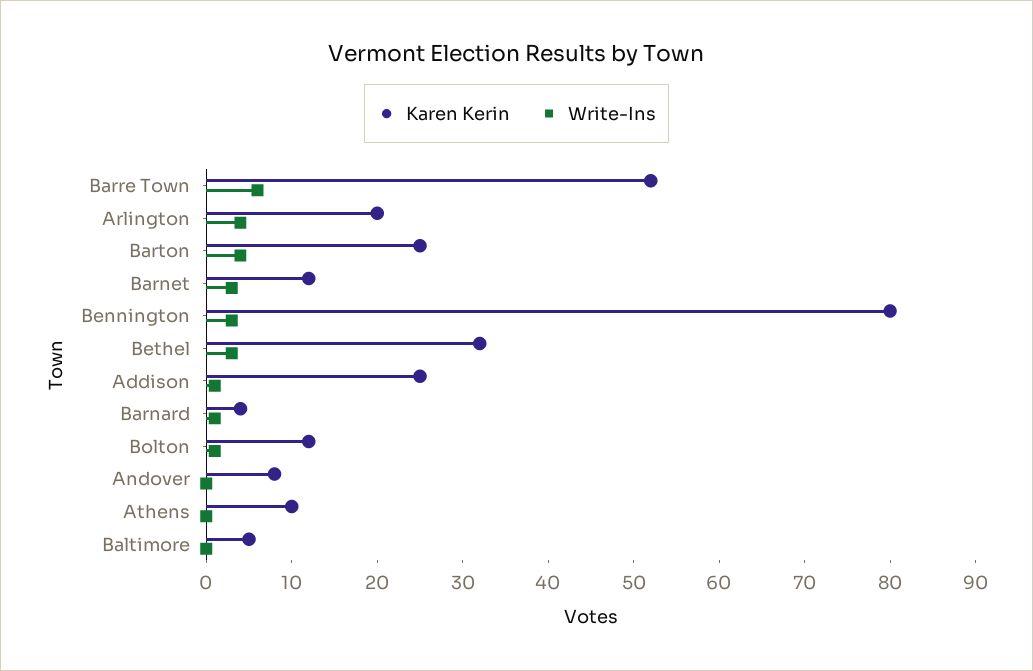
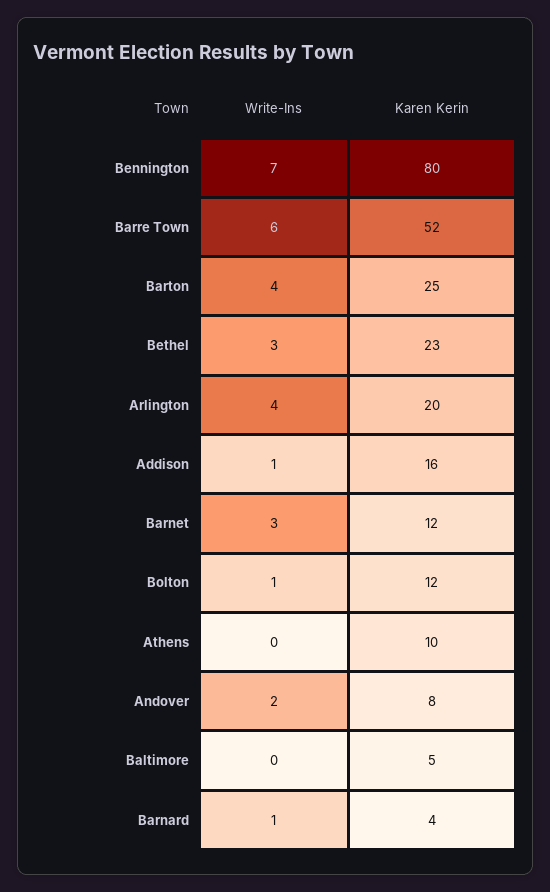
  {
    "Karen Kerin": {
      "Barre Town": 52,
      "Arlington": 20,
      "Barton": 25,
      "Barnet": 12,
      "Bennington": 80,
-     "Bethel": 32,
+     "Bethel": 23,
-     "Addison": 25,
+     "Addison": 16,
      "Barnard": 4,
      "Bolton": 12,
      "Andover": 8,
      "Athens": 10,
      "Baltimore": 5
    },
    "Write-Ins": {
      "Barre Town": 6,
      "Arlington": 4,
      "Barton": 4,
      "Barnet": 3,
-     "Bennington": 3,
+     "Bennington": 7,
      "Bethel": 3,
      "Addison": 1,
      "Barnard": 1,
      "Bolton": 1,
-     "Andover": 0,
+     "Andover": 2,
      "Athens": 0,
      "Baltimore": 0
    }
  }

